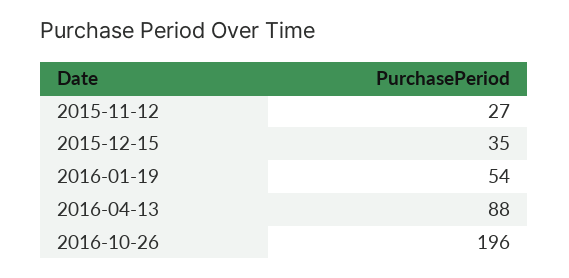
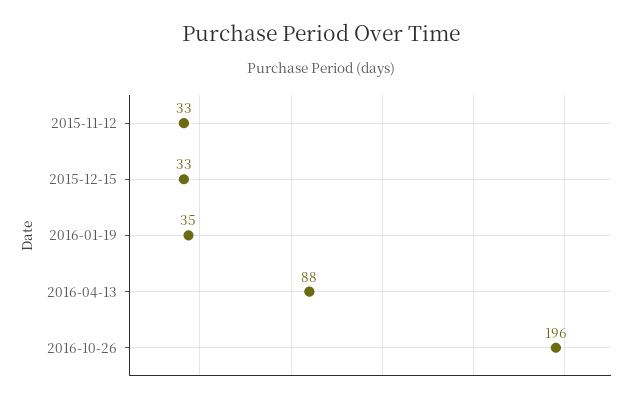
  {
-   "2015-11-12": 27,
+   "2015-11-12": 33,
-   "2015-12-15": 35,
+   "2015-12-15": 33,
-   "2016-01-19": 54,
+   "2016-01-19": 35,
    "2016-04-13": 88,
    "2016-10-26": 196
  }

